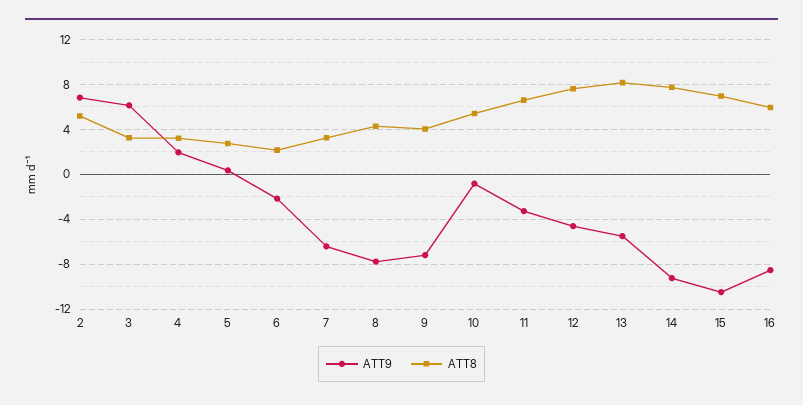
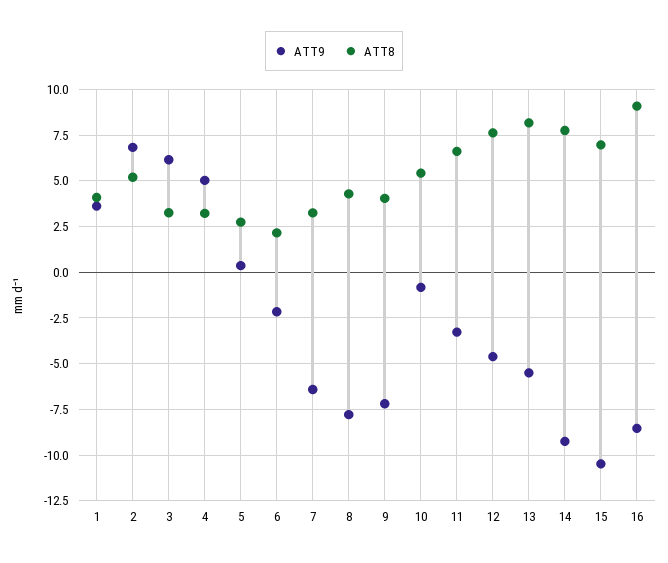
  {
    "ATT9": {
      "2": 7,
      "3": 6,
-     "4": 2,
+     "4": 5,
      "5": 0.5,
      "6": -2,
      "7": -6.5,
      "8": -8,
      "9": -7,
      "10": -1,
      "11": -3.5,
      "12": -4.5,
      "13": -5.5,
      "14": -9.5,
      "15": -10.5,
-     "16": -8.5
+     "16": -8.5,
+     "1": 3.5
    },
    "ATT8": {
      "2": 5,
      "3": 3.5,
      "4": 3,
      "5": 2.5,
      "6": 2,
      "7": 3,
      "8": 4.5,
      "9": 4,
      "10": 5.5,
      "11": 6.5,
      "12": 7.5,
      "13": 8,
      "14": 7.5,
      "15": 7,
-     "16": 6
+     "16": 9,
+     "1": 4
    }
  }

